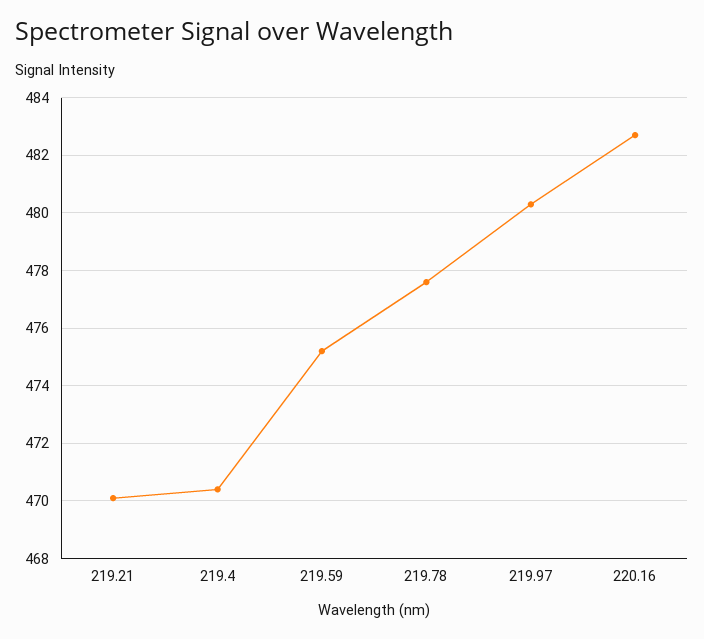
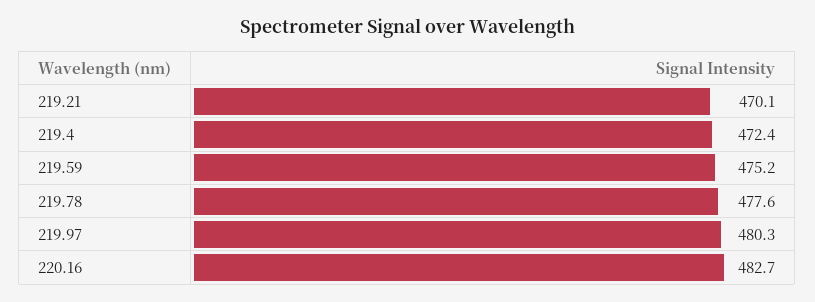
  {
    "219.21": 470.1,
-   "219.4": 470.5,
+   "219.4": 472.4,
    "219.59": 475.2,
    "219.78": 477.6,
    "219.97": 480.3,
    "220.16": 482.7
  }

